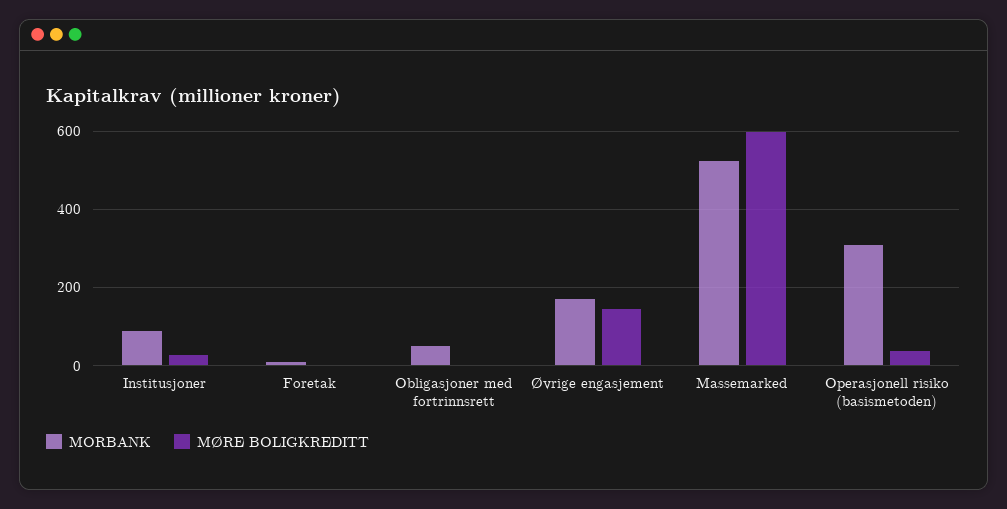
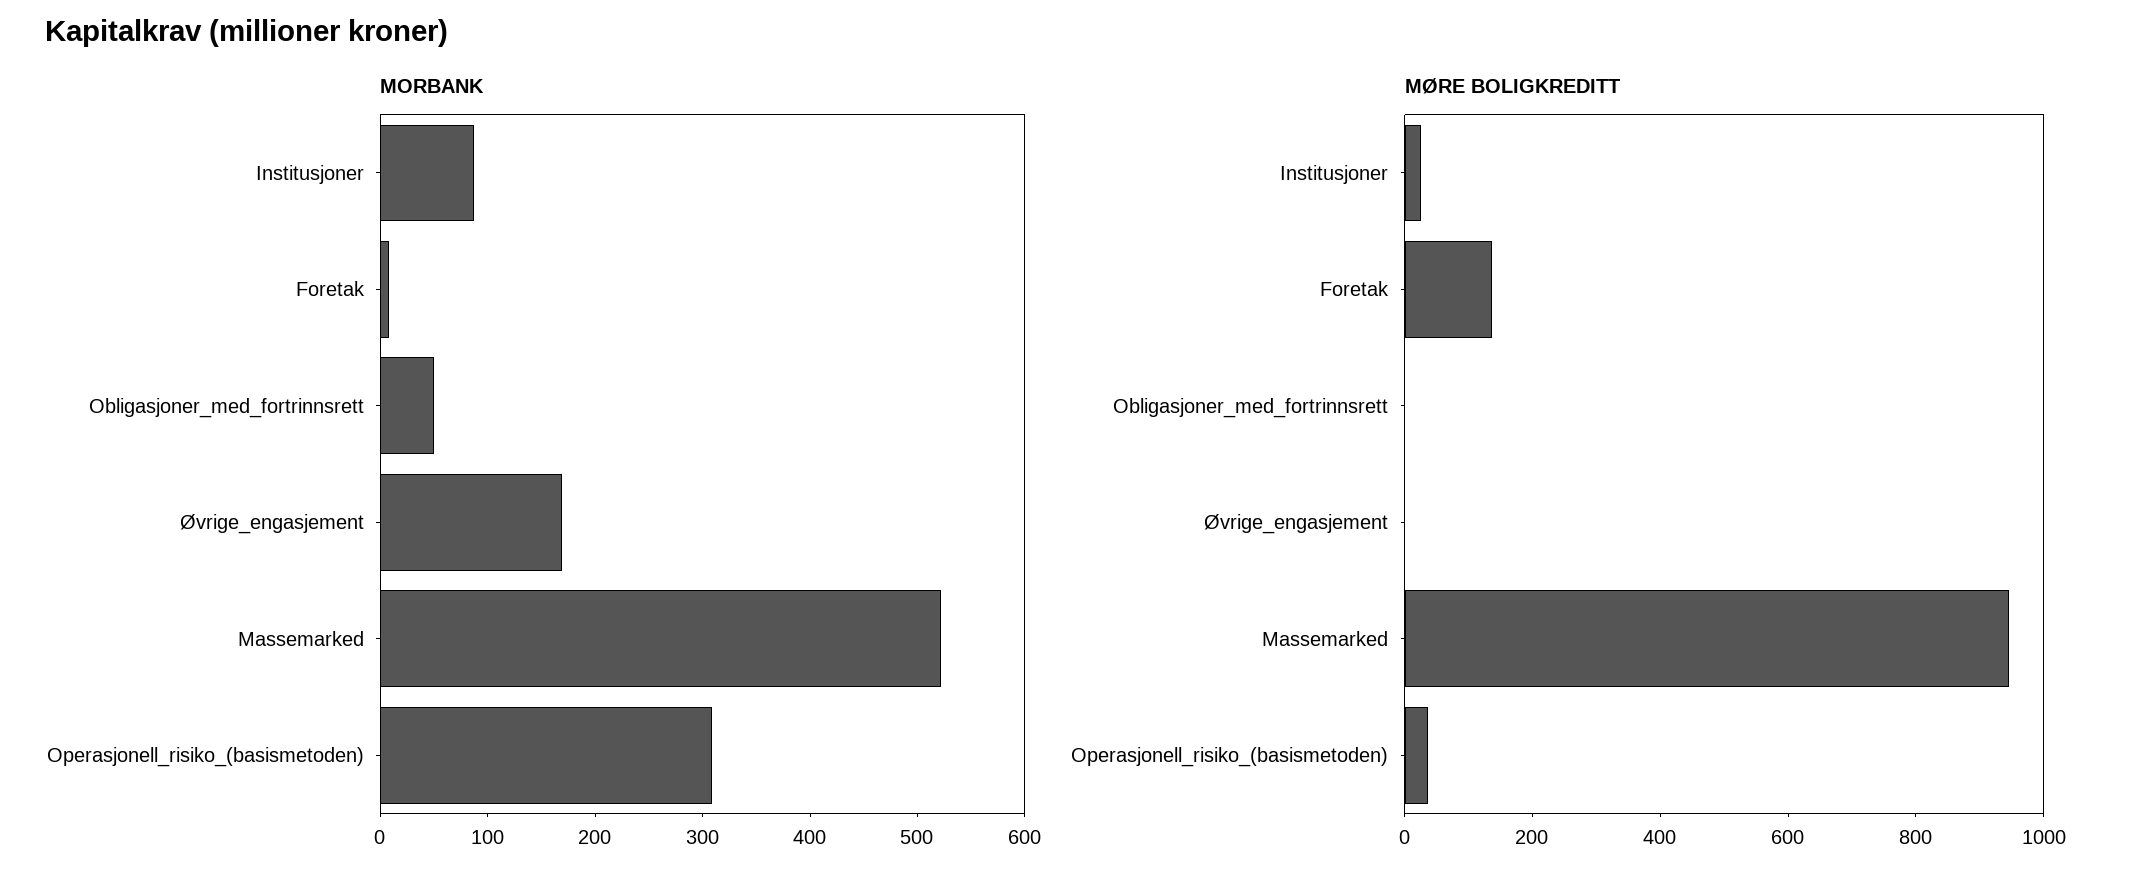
  {
    "MORBANK": {
      "Institusjoner": 80,
      "Foretak": 0,
      "Obligasjoner med fortrinnsrett": 60,
      "Øvrige engasjement": 160,
      "Massemarked": 520,
      "Operasjonell risiko (basismetoden)": 300
    },
    "MØRE BOLIGKREDITT": {
      "Institusjoner": 20,
-     "Foretak": 0,
+     "Foretak": 150,
      "Obligasjoner med fortrinnsrett": 0,
-     "Øvrige engasjement": 140,
+     "Øvrige engasjement": 0,
-     "Massemarked": 600,
+     "Massemarked": 950,
      "Operasjonell risiko (basismetoden)": 40
    }
  }

